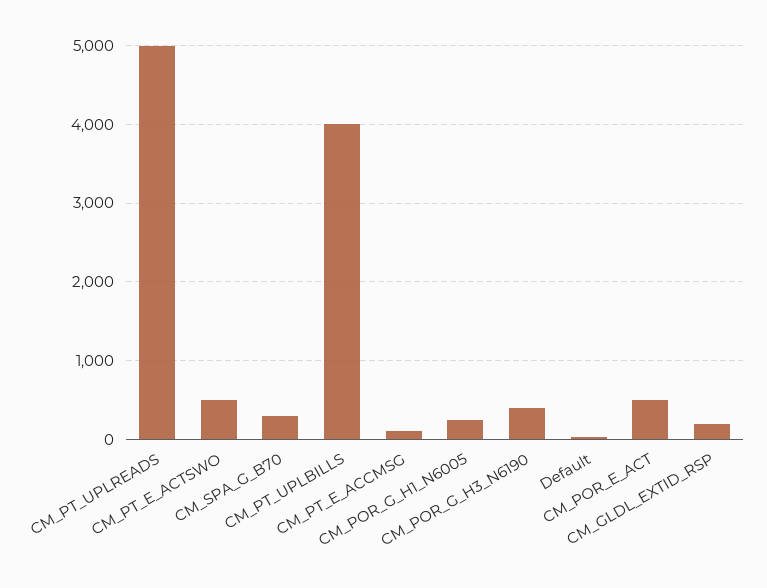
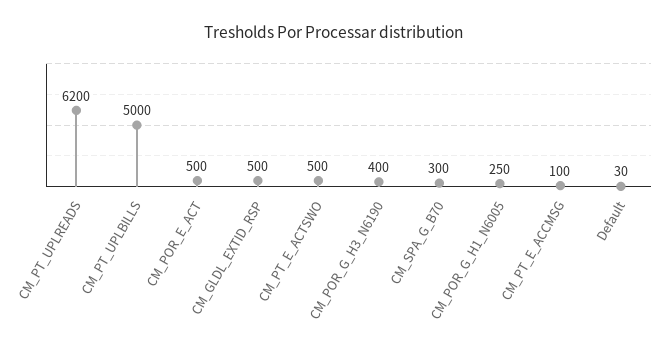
  {
-   "CM_PT_UPLREADS": 5000,
+   "CM_PT_UPLREADS": 6200,
    "CM_PT_E_ACTSWO": 500,
    "CM_SPA_G_B70": 300,
-   "CM_PT_UPLBILLS": 4000,
+   "CM_PT_UPLBILLS": 5000,
    "CM_PT_E_ACCMSG": 100,
    "CM_POR_G_H1_N6005": 250,
    "CM_POR_G_H3_N6190": 400,
    "Default": 30,
    "CM_POR_E_ACT": 500,
-   "CM_GLDL_EXTID_RSP": 200
+   "CM_GLDL_EXTID_RSP": 500
  }

